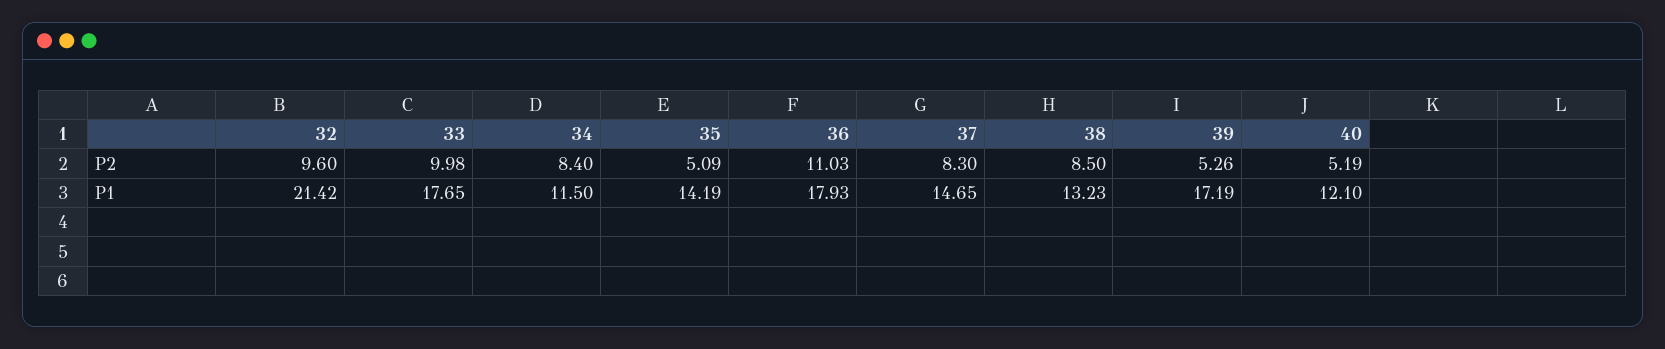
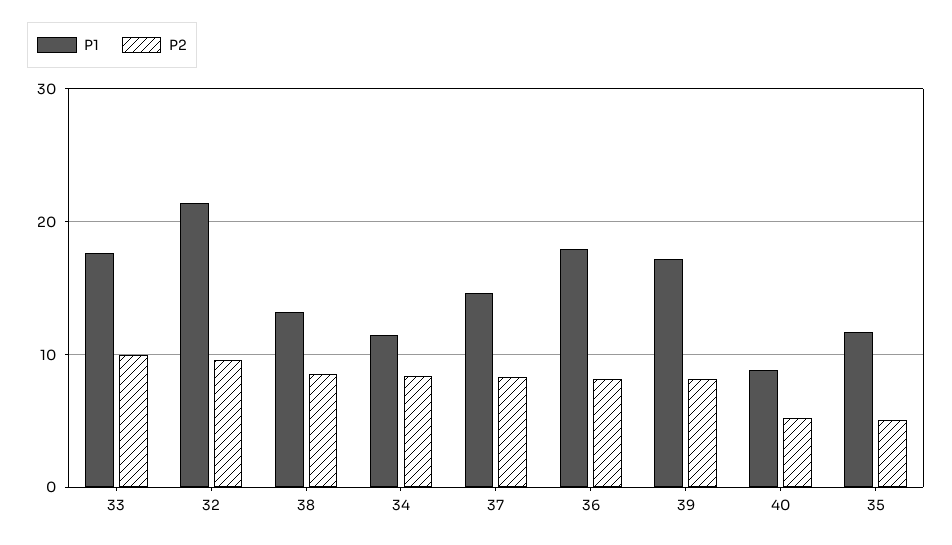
  {
    "P2": {
      "32": 9.6,
      "33": 9.98,
      "34": 8.4,
      "35": 5.09,
-     "36": 11.03,
+     "36": 8,
      "37": 8.3,
      "38": 8.5,
-     "39": 5.26,
+     "39": 8,
      "40": 5.19
    },
    "P1": {
      "32": 21.42,
      "33": 17.65,
      "34": 11.5,
-     "35": 14.19,
+     "35": 12,
      "36": 17.93,
      "37": 14.65,
      "38": 13.23,
      "39": 17.19,
-     "40": 12.1
+     "40": 9
    }
  }

